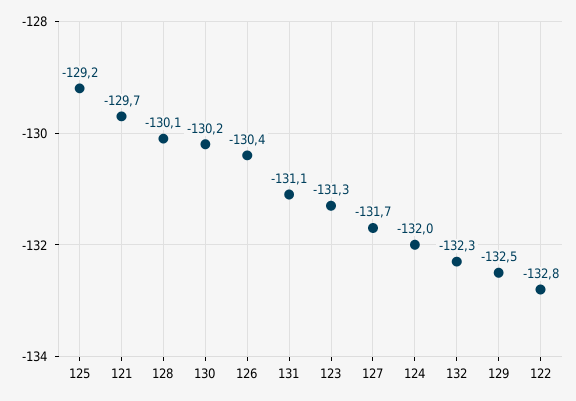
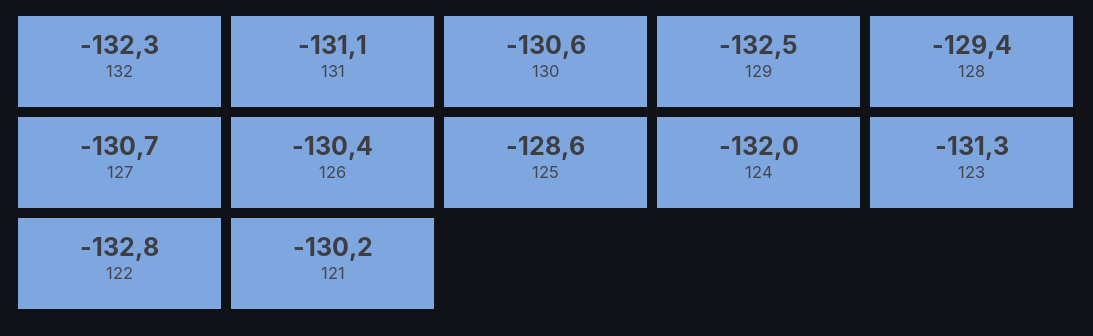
  {
-   "125": -129.2,
+   "125": -128.6,
-   "121": -129.7,
+   "121": -130.2,
-   "128": -130.1,
+   "128": -129.4,
-   "130": -130.2,
+   "130": -130.6,
    "126": -130.4,
    "131": -131.1,
    "123": -131.3,
-   "127": -131.7,
+   "127": -130.7,
    "124": -132,
    "132": -132.3,
    "129": -132.5,
    "122": -132.8
  }

